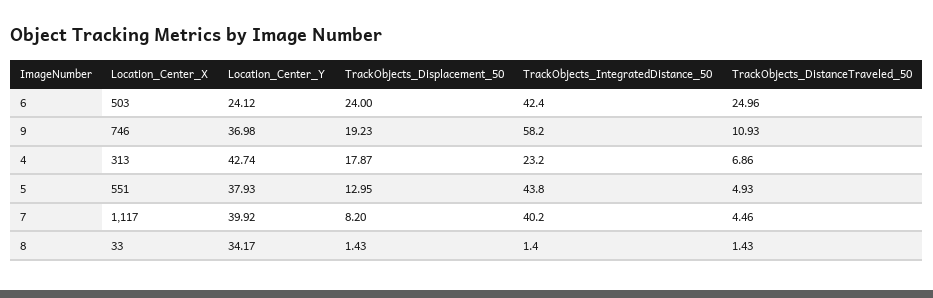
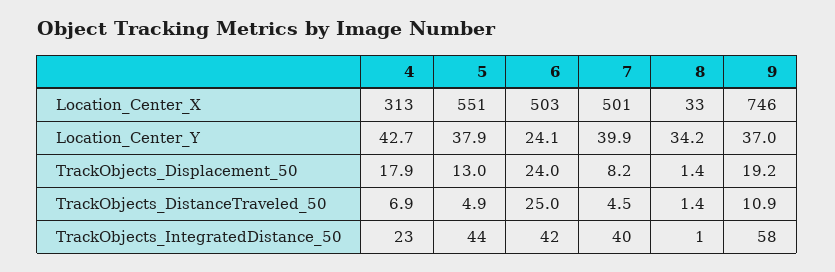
  {
    "Location_Center_X": {
      "6": 503,
      "9": 746,
      "4": 313,
      "5": 551,
-     "7": 1117,
+     "7": 501,
      "8": 33
    },
    "Location_Center_Y": {
      "6": 24.12,
      "9": 36.98,
      "4": 42.74,
      "5": 37.93,
      "7": 39.92,
      "8": 34.17
    },
    "TrackObjects_Displacement_50": {
      "6": 24,
      "9": 19.23,
      "4": 17.87,
      "5": 12.95,
      "7": 8.2,
      "8": 1.43
    },
    "TrackObjects_IntegratedDistance_50": {
      "6": 42.4,
      "9": 58.2,
      "4": 23.2,
      "5": 43.8,
      "7": 40.2,
      "8": 1.4
    },
    "TrackObjects_DistanceTraveled_50": {
      "6": 24.96,
      "9": 10.93,
      "4": 6.86,
      "5": 4.93,
      "7": 4.46,
      "8": 1.43
    }
  }

